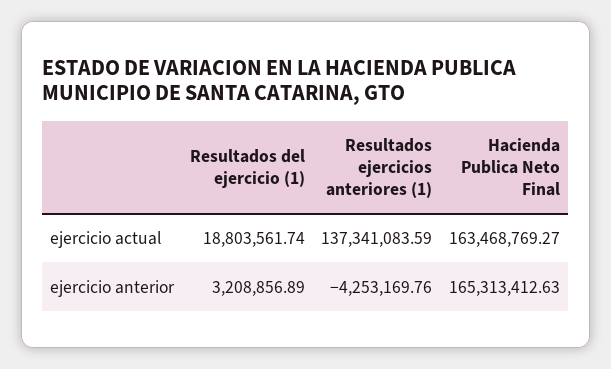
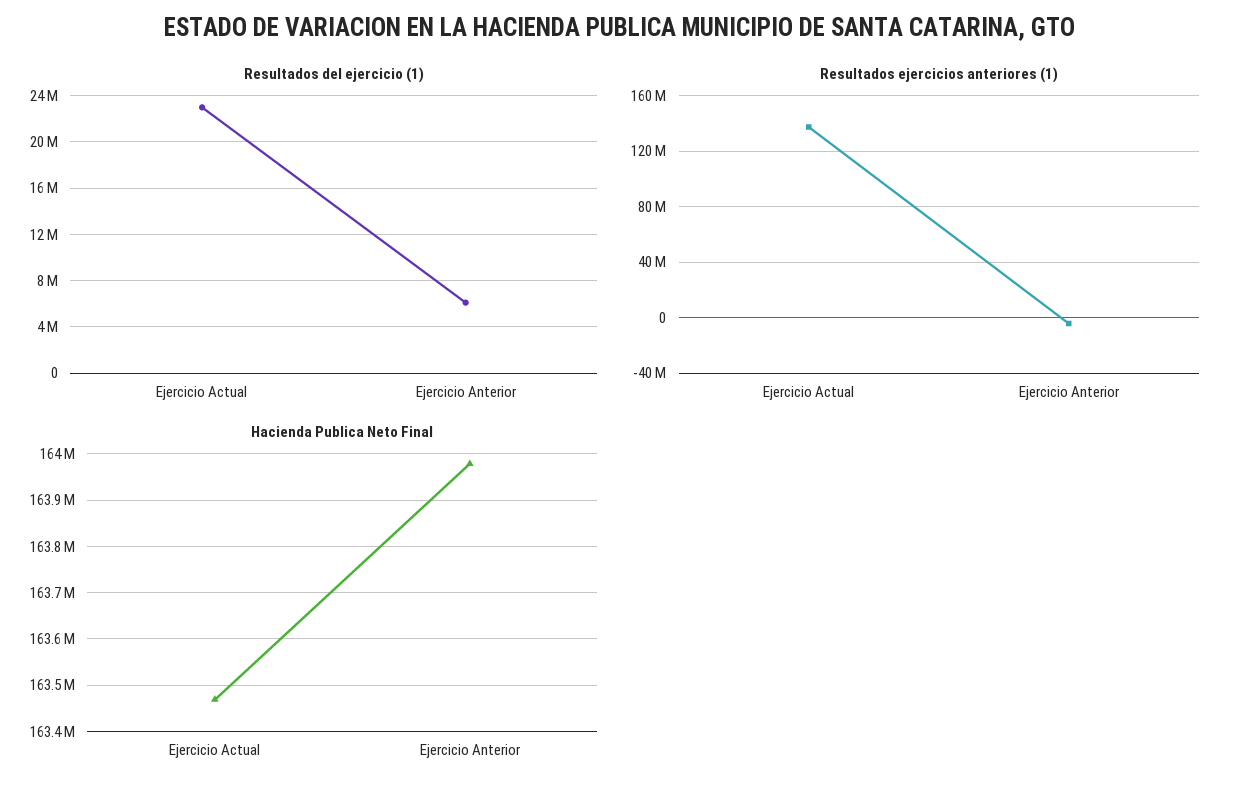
  {
    "Resultados del ejercicio (1)": {
-     "ejercicio actual": 18803561.74,
+     "ejercicio actual": 23000000,
-     "ejercicio anterior": 3208856.89
+     "ejercicio anterior": 6000000
    },
    "Resultados ejercicios anteriores (1)": {
      "ejercicio actual": 137341083.59,
      "ejercicio anterior": -4253169.76
    },
    "Hacienda Publica Neto Final": {
      "ejercicio actual": 163468769.27,
-     "ejercicio anterior": 165313412.63
+     "ejercicio anterior": 163980000
    }
  }

